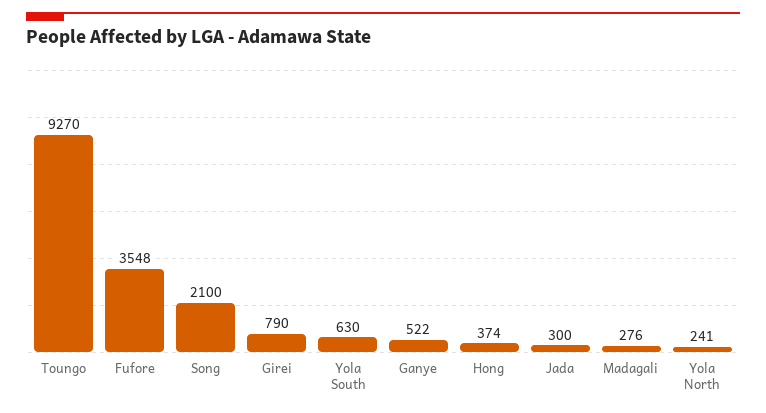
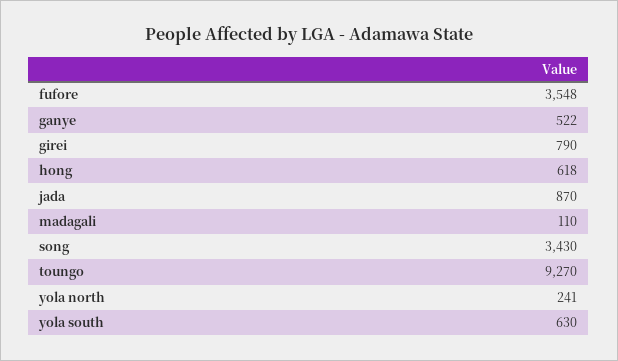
  {
    "Toungo": 9270,
    "Fufore": 3548,
-   "Song": 2100,
+   "Song": 3430,
    "Girei": 790,
    "Yola South": 630,
    "Ganye": 522,
-   "Hong": 374,
+   "Hong": 618,
-   "Jada": 300,
+   "Jada": 870,
-   "Madagali": 276,
+   "Madagali": 110,
    "Yola North": 241
  }

